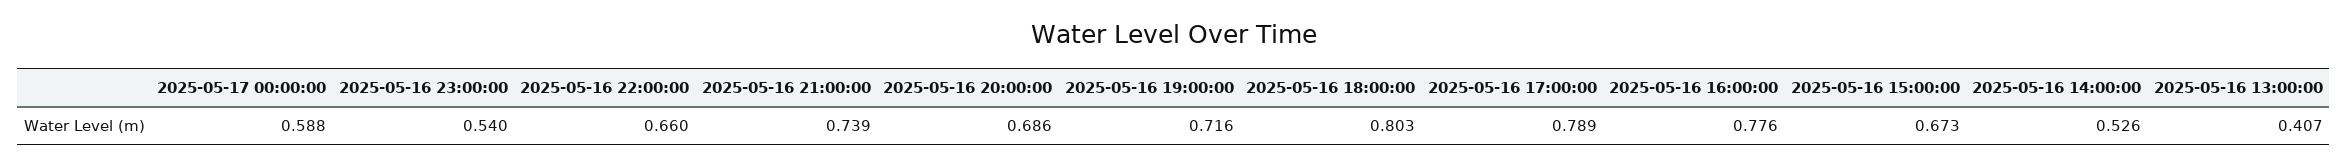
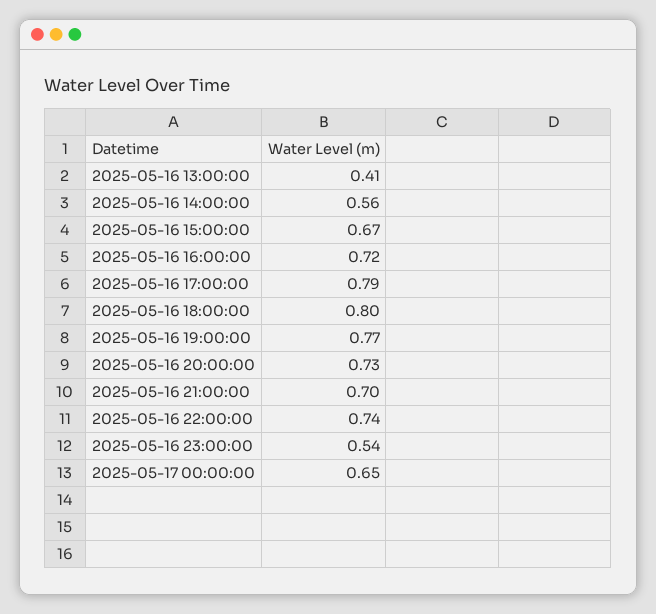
  {
-   "2025-05-17 00:00:00": 0.588,
+   "2025-05-17 00:00:00": 0.65,
    "2025-05-16 23:00:00": 0.54,
-   "2025-05-16 22:00:00": 0.66,
+   "2025-05-16 22:00:00": 0.74,
-   "2025-05-16 21:00:00": 0.739,
+   "2025-05-16 21:00:00": 0.7,
-   "2025-05-16 20:00:00": 0.686,
+   "2025-05-16 20:00:00": 0.73,
-   "2025-05-16 19:00:00": 0.716,
+   "2025-05-16 19:00:00": 0.77,
    "2025-05-16 18:00:00": 0.803,
    "2025-05-16 17:00:00": 0.789,
-   "2025-05-16 16:00:00": 0.776,
+   "2025-05-16 16:00:00": 0.72,
    "2025-05-16 15:00:00": 0.673,
-   "2025-05-16 14:00:00": 0.526,
+   "2025-05-16 14:00:00": 0.56,
    "2025-05-16 13:00:00": 0.407
  }

